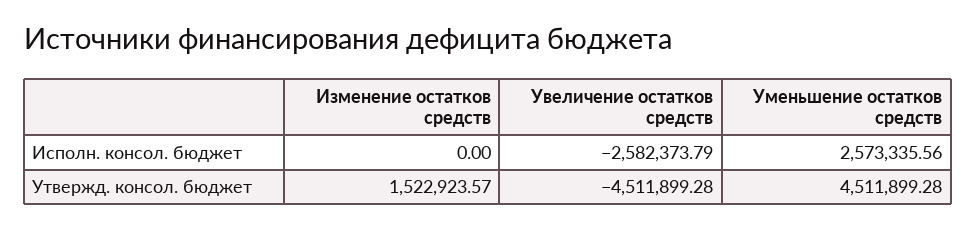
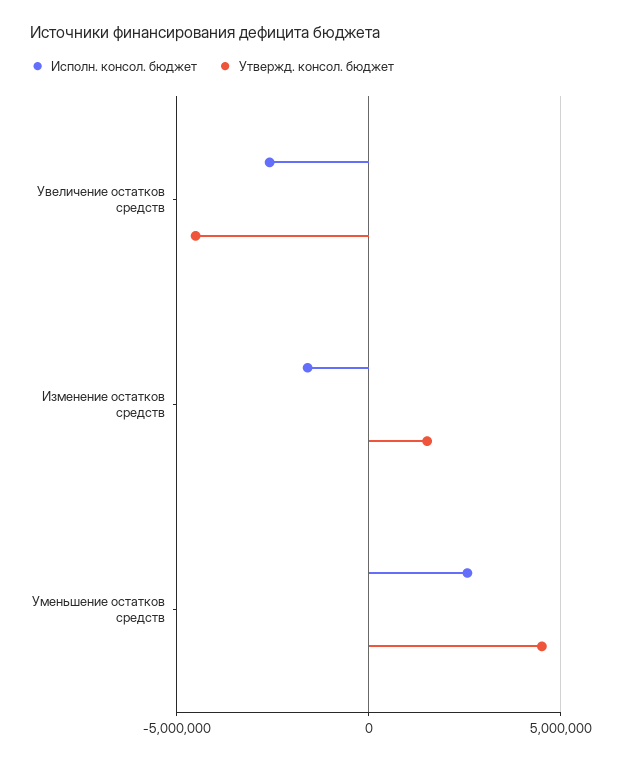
  {
    "Исполн. консол. бюджет": {
-     "Изменение остатков средств": 0,
+     "Изменение остатков средств": -1500000,
      "Увеличение остатков средств": -2582373.79,
      "Уменьшение остатков средств": 2573335.56
    },
    "Утвержд. консол. бюджет": {
      "Изменение остатков средств": 1522923.57,
      "Увеличение остатков средств": -4511899.28,
      "Уменьшение остатков средств": 4511899.28
    }
  }

